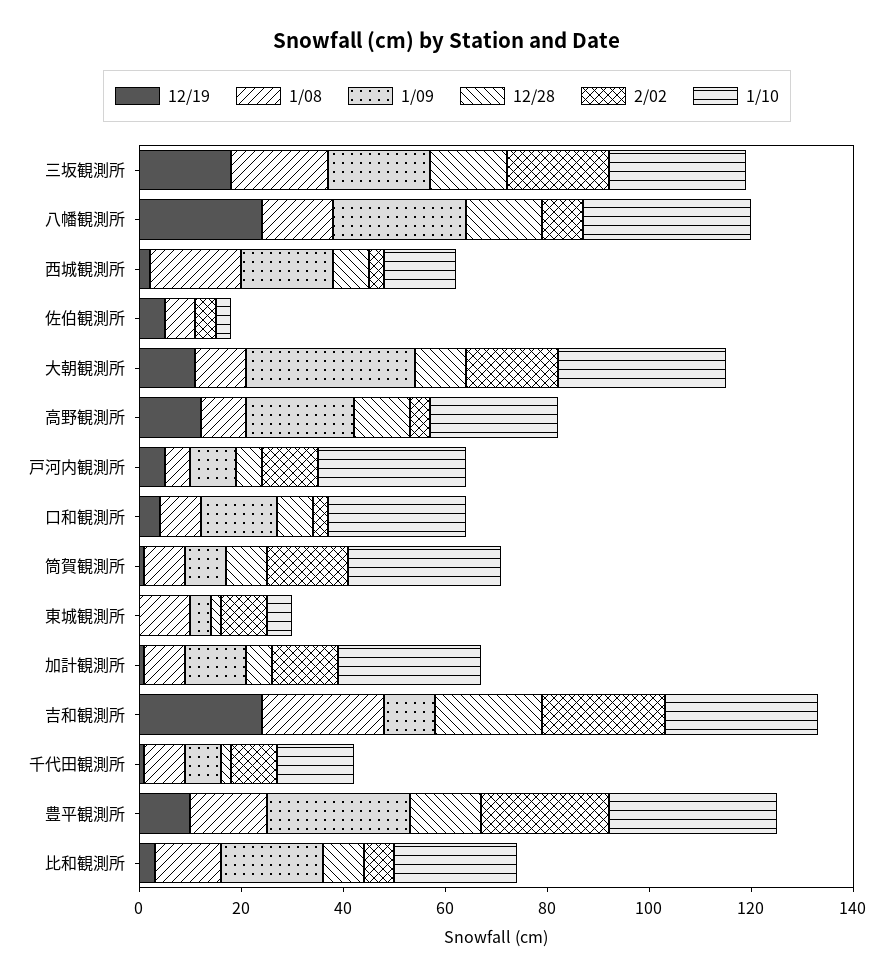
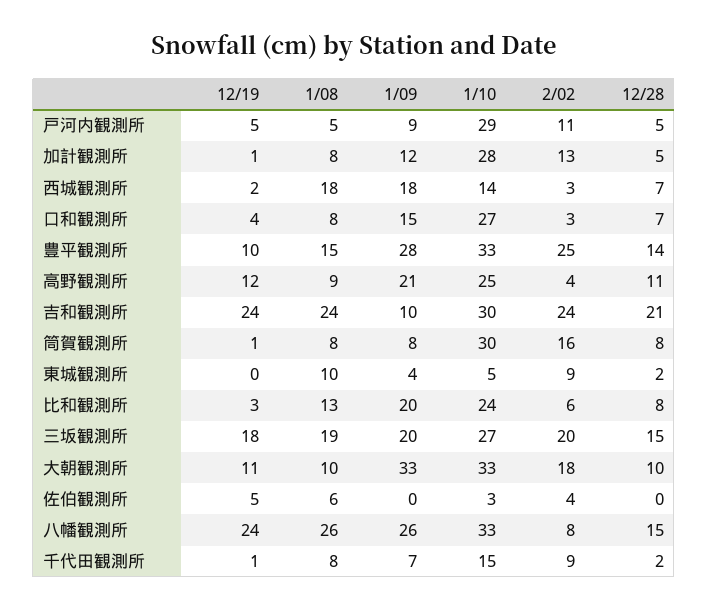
  {
    "12/19": {
      "三坂観測所": 18,
      "八幡観測所": 24,
      "西城観測所": 2,
      "佐伯観測所": 5,
      "大朝観測所": 11,
      "高野観測所": 12,
      "戸河内観測所": 5,
      "口和観測所": 4,
      "筒賀観測所": 1,
      "東城観測所": 0,
      "加計観測所": 1,
      "吉和観測所": 24,
      "千代田観測所": 1,
      "豊平観測所": 10,
      "比和観測所": 3
    },
    "1/08": {
      "三坂観測所": 19,
-     "八幡観測所": 15,
+     "八幡観測所": 26,
      "西城観測所": 18,
      "佐伯観測所": 6,
      "大朝観測所": 10,
      "高野観測所": 9,
      "戸河内観測所": 5,
      "口和観測所": 8,
      "筒賀観測所": 8,
      "東城観測所": 10,
      "加計観測所": 8,
      "吉和観測所": 24,
      "千代田観測所": 8,
      "豊平観測所": 15,
      "比和観測所": 13
    },
    "1/09": {
      "三坂観測所": 20,
      "八幡観測所": 26,
      "西城観測所": 18,
      "佐伯観測所": 0,
      "大朝観測所": 33,
      "高野観測所": 21,
      "戸河内観測所": 9,
      "口和観測所": 15,
      "筒賀観測所": 8,
      "東城観測所": 4,
      "加計観測所": 12,
      "吉和観測所": 10,
      "千代田観測所": 7,
      "豊平観測所": 28,
      "比和観測所": 20
    },
    "12/28": {
      "三坂観測所": 15,
      "八幡観測所": 15,
      "西城観測所": 7,
      "佐伯観測所": 0,
      "大朝観測所": 10,
      "高野観測所": 11,
      "戸河内観測所": 5,
      "口和観測所": 7,
      "筒賀観測所": 8,
      "東城観測所": 2,
      "加計観測所": 5,
      "吉和観測所": 21,
      "千代田観測所": 2,
      "豊平観測所": 14,
      "比和観測所": 8
    },
    "2/02": {
      "三坂観測所": 20,
      "八幡観測所": 8,
      "西城観測所": 3,
      "佐伯観測所": 4,
      "大朝観測所": 18,
      "高野観測所": 4,
      "戸河内観測所": 11,
      "口和観測所": 3,
      "筒賀観測所": 16,
      "東城観測所": 9,
      "加計観測所": 13,
      "吉和観測所": 24,
      "千代田観測所": 9,
      "豊平観測所": 25,
      "比和観測所": 6
    },
    "1/10": {
      "三坂観測所": 27,
      "八幡観測所": 33,
      "西城観測所": 14,
      "佐伯観測所": 3,
      "大朝観測所": 33,
      "高野観測所": 25,
      "戸河内観測所": 29,
      "口和観測所": 27,
      "筒賀観測所": 30,
      "東城観測所": 5,
      "加計観測所": 28,
      "吉和観測所": 30,
      "千代田観測所": 15,
      "豊平観測所": 33,
      "比和観測所": 24
    }
  }

